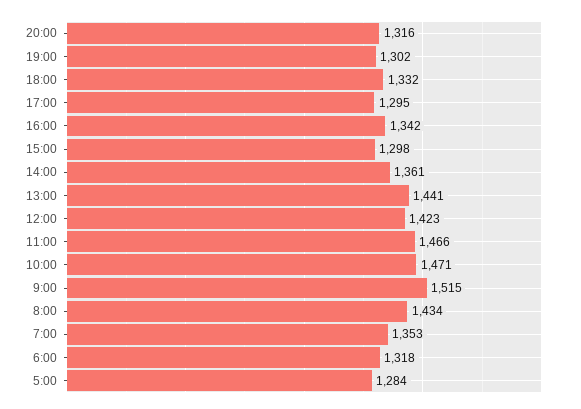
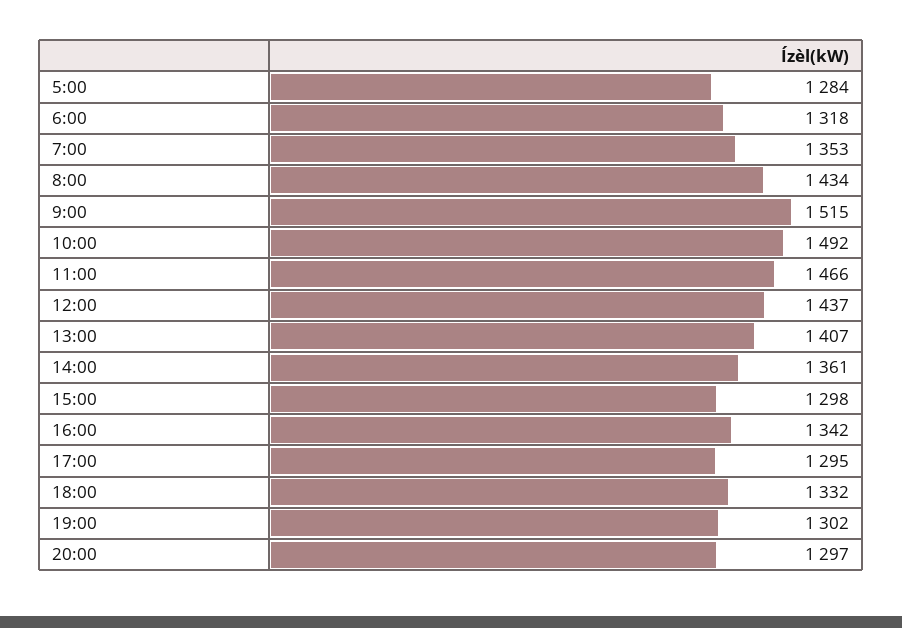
  {
-   "20:00": 1316,
+   "20:00": 1297,
    "19:00": 1302,
    "18:00": 1332,
    "17:00": 1295,
    "16:00": 1342,
    "15:00": 1298,
    "14:00": 1361,
-   "13:00": 1441,
+   "13:00": 1407,
-   "12:00": 1423,
+   "12:00": 1437,
    "11:00": 1466,
-   "10:00": 1471,
+   "10:00": 1492,
    "9:00": 1515,
    "8:00": 1434,
    "7:00": 1353,
    "6:00": 1318,
    "5:00": 1284
  }

